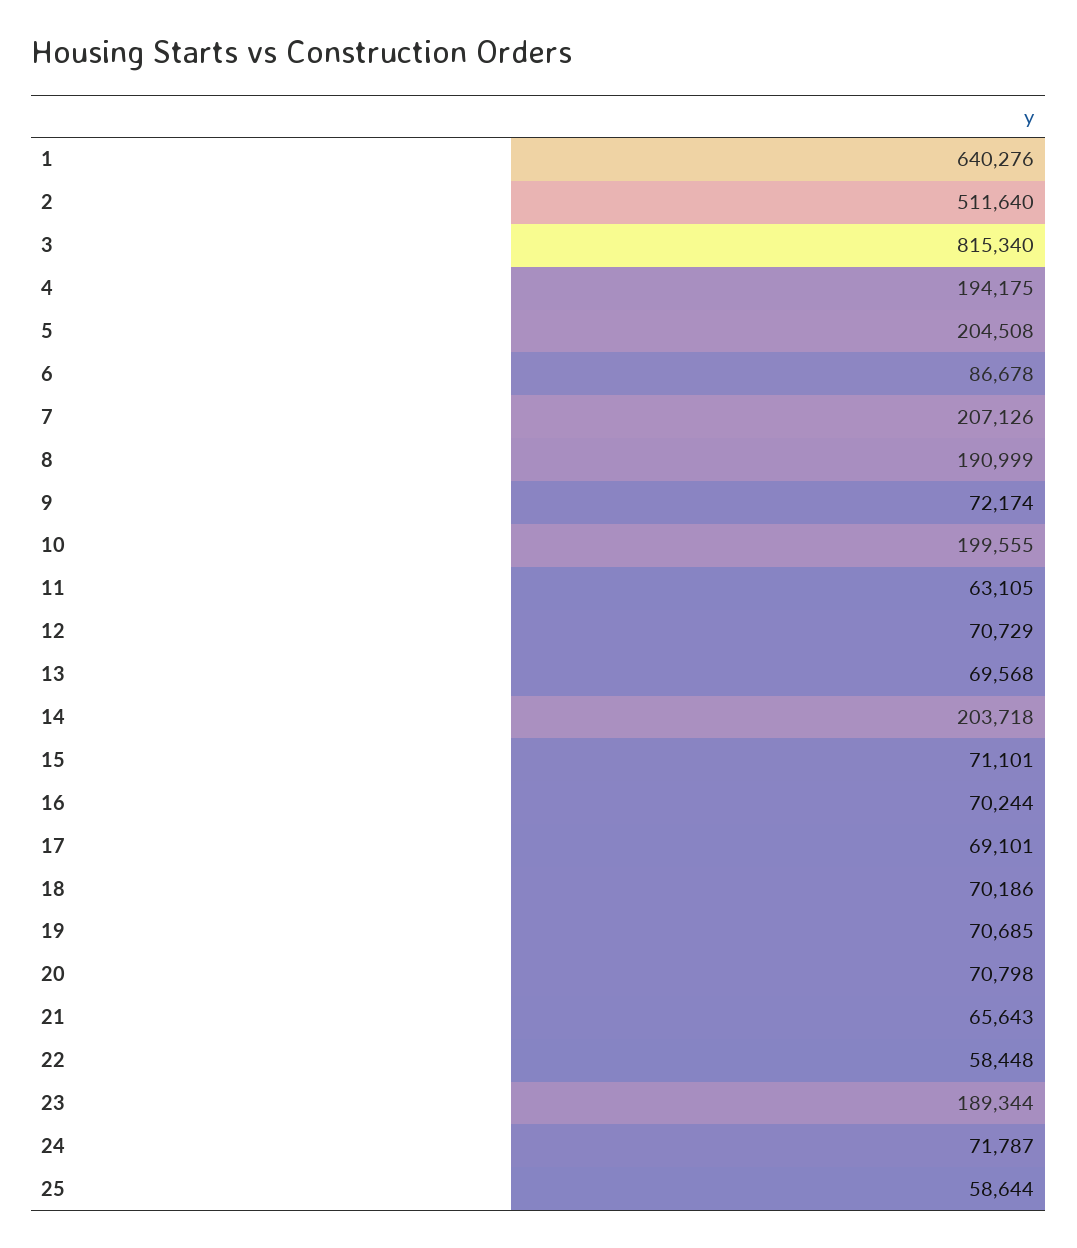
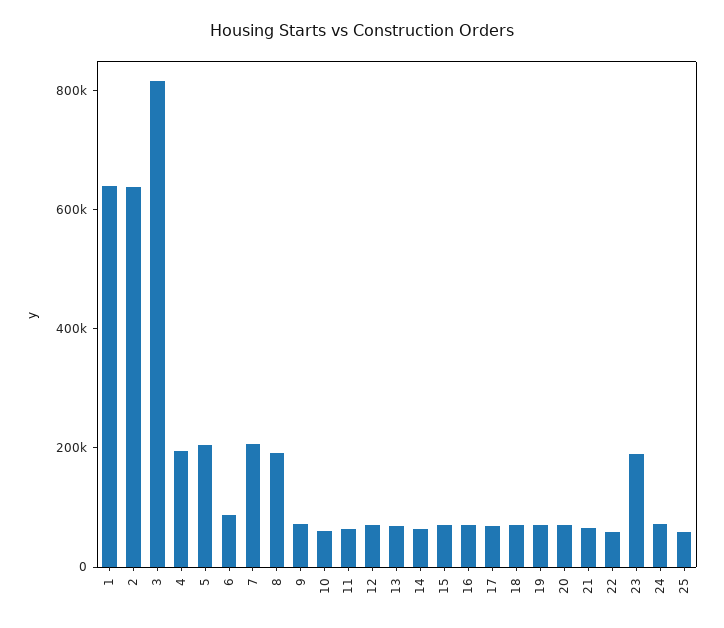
  {
    "1": 640276,
-   "2": 511640,
+   "2": 650000,
    "3": 815340,
    "4": 194175,
    "5": 204508,
    "6": 86678,
    "7": 207126,
    "8": 190999,
    "9": 72174,
-   "10": 199555,
+   "10": 50000,
    "11": 63105,
    "12": 70729,
    "13": 69568,
-   "14": 203718,
+   "14": 50000,
    "15": 71101,
    "16": 70244,
    "17": 69101,
    "18": 70186,
    "19": 70685,
    "20": 70798,
    "21": 65643,
    "22": 58448,
    "23": 189344,
    "24": 71787,
    "25": 58644
  }

